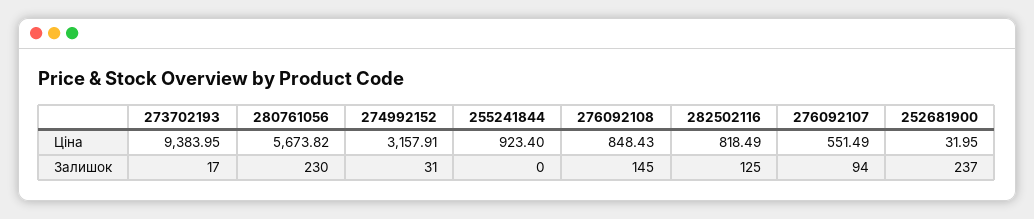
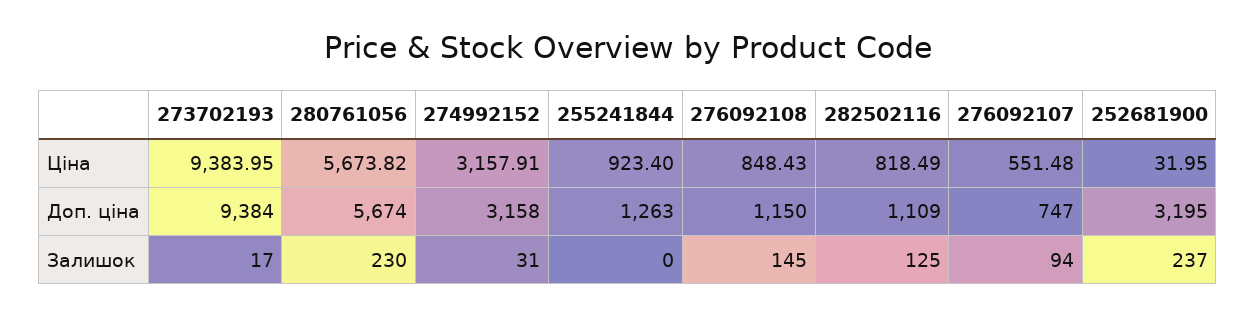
  {
    "273702193": {
      "Ціна": 9383.95,
-     "Залишок": 17
+     "Залишок": 17,
+     "Доп. ціна": 9384
    },
    "280761056": {
      "Ціна": 5673.82,
-     "Залишок": 230
+     "Залишок": 230,
+     "Доп. ціна": 5674
    },
    "274992152": {
      "Ціна": 3157.91,
-     "Залишок": 31
+     "Залишок": 31,
+     "Доп. ціна": 3158
    },
    "255241844": {
      "Ціна": 923.4,
-     "Залишок": 0
+     "Залишок": 0,
+     "Доп. ціна": 1263
    },
    "276092108": {
      "Ціна": 848.43,
-     "Залишок": 145
+     "Залишок": 145,
+     "Доп. ціна": 1150
    },
    "282502116": {
      "Ціна": 818.49,
-     "Залишок": 125
+     "Залишок": 125,
+     "Доп. ціна": 1109
    },
    "276092107": {
-     "Ціна": 551.49,
+     "Ціна": 551.48,
-     "Залишок": 94
+     "Залишок": 94,
+     "Доп. ціна": 747
    },
    "252681900": {
      "Ціна": 31.95,
-     "Залишок": 237
+     "Залишок": 237,
+     "Доп. ціна": 3195
    }
  }

